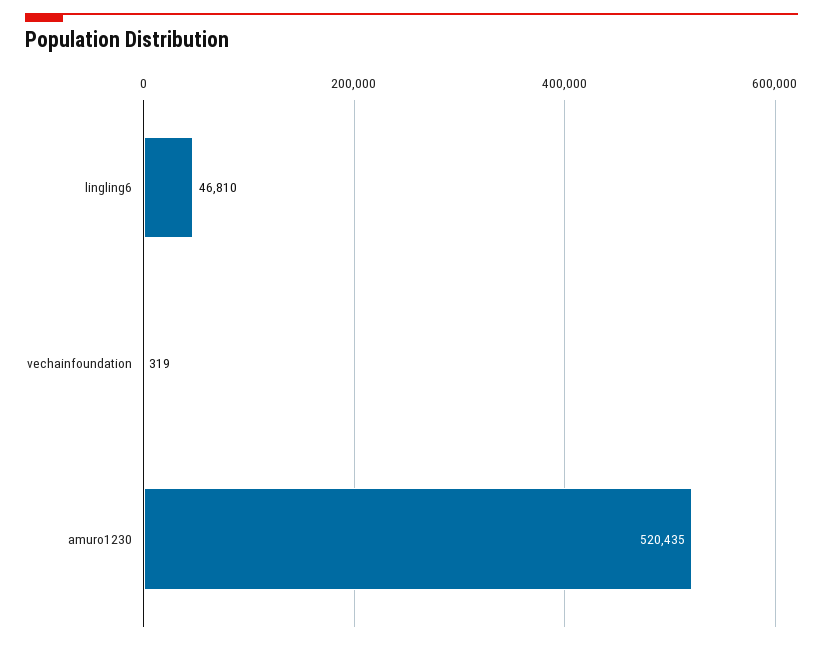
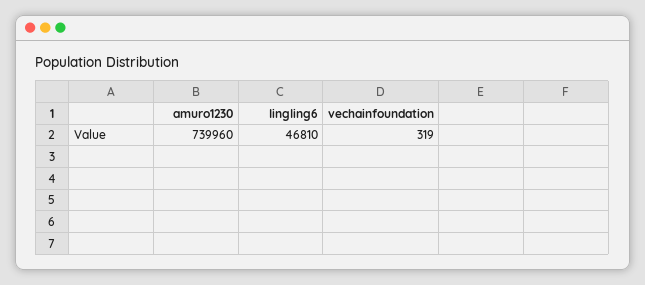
  {
    "lingling6": 46810,
    "vechainfoundation": 319,
-   "amuro1230": 520435
+   "amuro1230": 739960
  }

